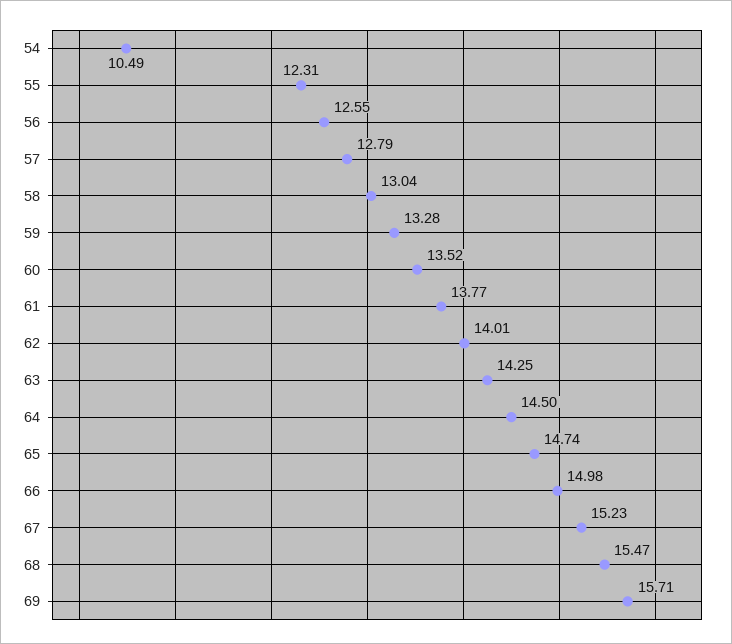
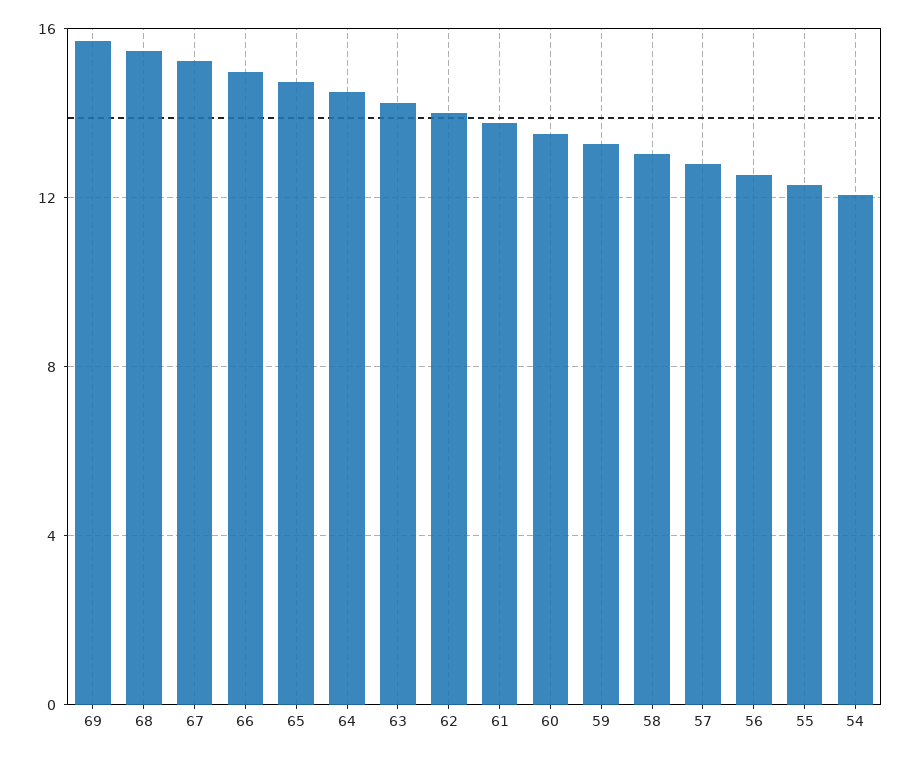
  {
-   "54": 10.49,
+   "54": 12,
    "55": 12.31,
    "56": 12.55,
    "57": 12.79,
    "58": 13.04,
    "59": 13.28,
    "60": 13.52,
    "61": 13.77,
    "62": 14.01,
    "63": 14.25,
    "64": 14.5,
    "65": 14.74,
    "66": 14.98,
    "67": 15.23,
    "68": 15.47,
    "69": 15.71
  }

